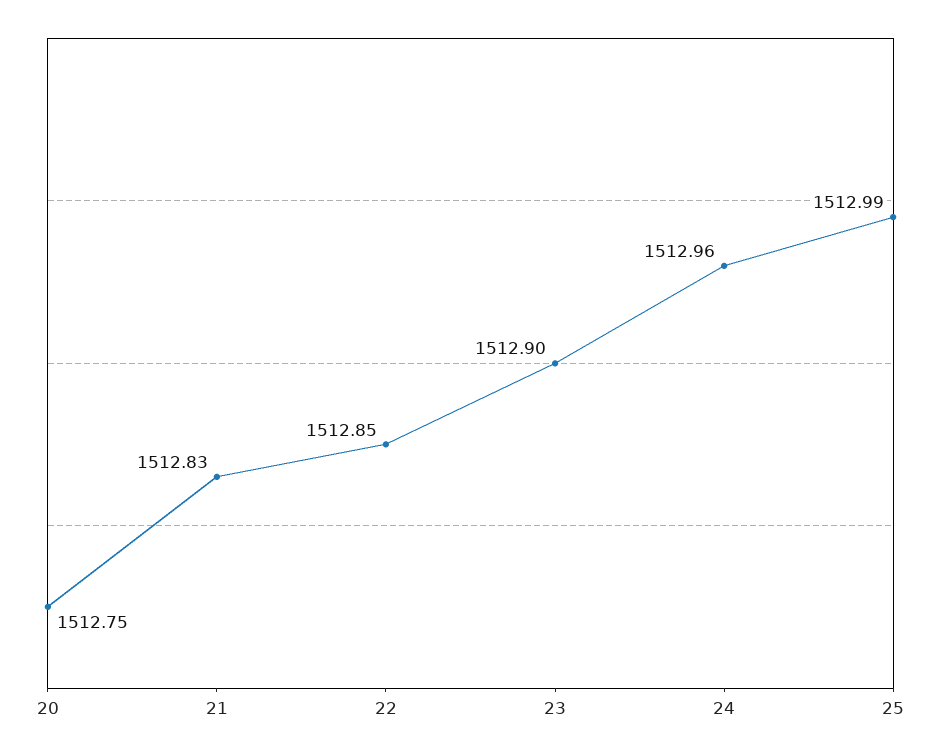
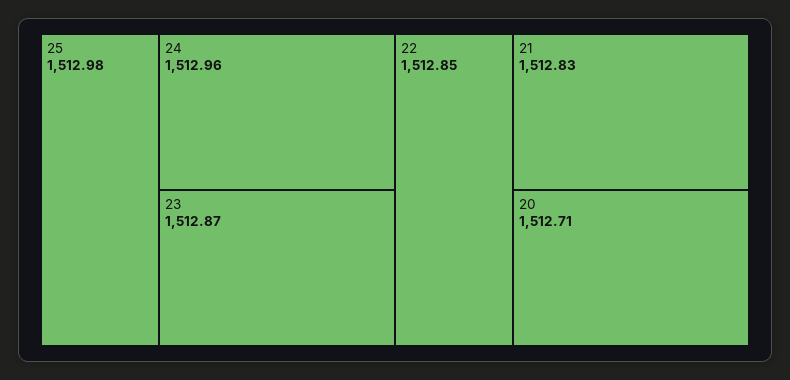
  {
-   "20": 1512.75,
+   "20": 1512.71,
    "21": 1512.83,
    "22": 1512.85,
-   "23": 1512.9,
+   "23": 1512.87,
    "24": 1512.96,
-   "25": 1512.99
+   "25": 1512.98
  }

